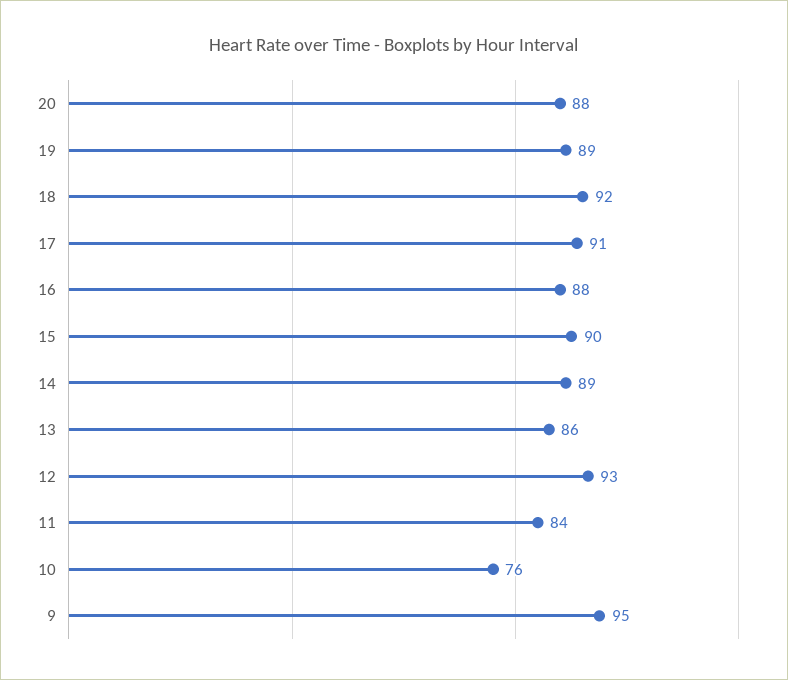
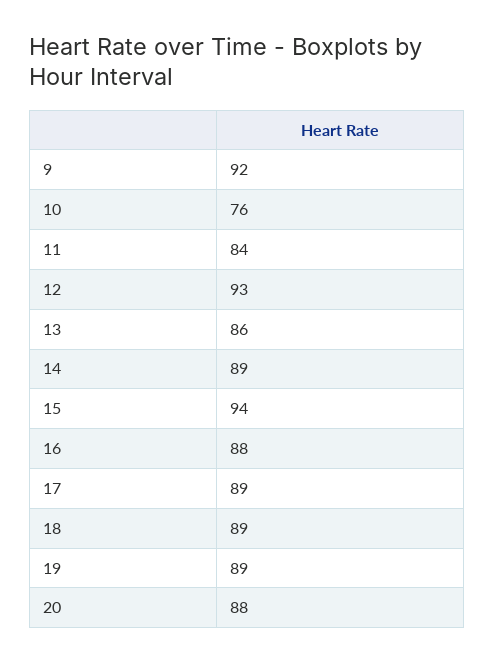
  {
    "20": 88,
    "19": 89,
-   "18": 92,
+   "18": 89,
-   "17": 91,
+   "17": 89,
    "16": 88,
-   "15": 90,
+   "15": 94,
    "14": 89,
    "13": 86,
    "12": 93,
    "11": 84,
    "10": 76,
-   "9": 95
+   "9": 92
  }

